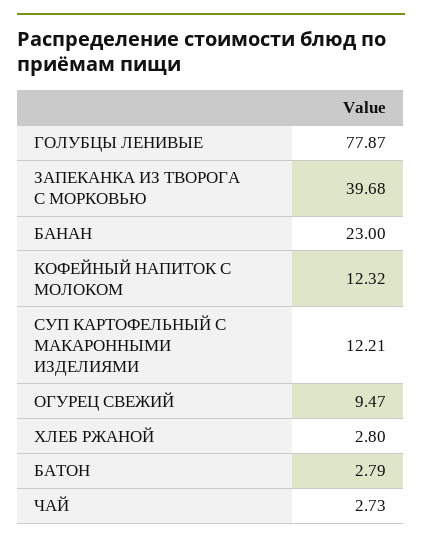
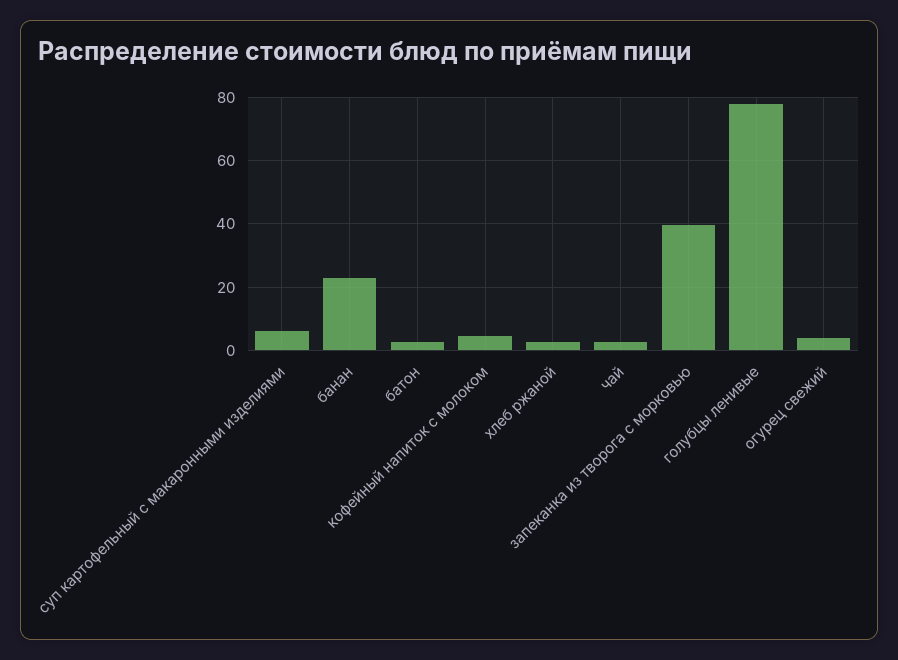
  {
    "ГОЛУБЦЫ ЛЕНИВЫЕ": 77.87,
    "ЗАПЕКАНКА ИЗ ТВОРОГА С МОРКОВЬЮ": 39.68,
    "БАНАН": 23,
-   "КОФЕЙНЫЙ НАПИТОК С МОЛОКОМ": 12.32,
+   "КОФЕЙНЫЙ НАПИТОК С МОЛОКОМ": 4,
-   "СУП КАРТОФЕЛЬНЫЙ С МАКАРОННЫМИ ИЗДЕЛИЯМИ": 12.21,
+   "СУП КАРТОФЕЛЬНЫЙ С МАКАРОННЫМИ ИЗДЕЛИЯМИ": 6,
-   "ОГУРЕЦ СВЕЖИЙ": 9.47,
+   "ОГУРЕЦ СВЕЖИЙ": 4,
    "ХЛЕБ РЖАНОЙ": 2.8,
    "БАТОН": 2.79,
    "ЧАЙ": 2.73
  }

